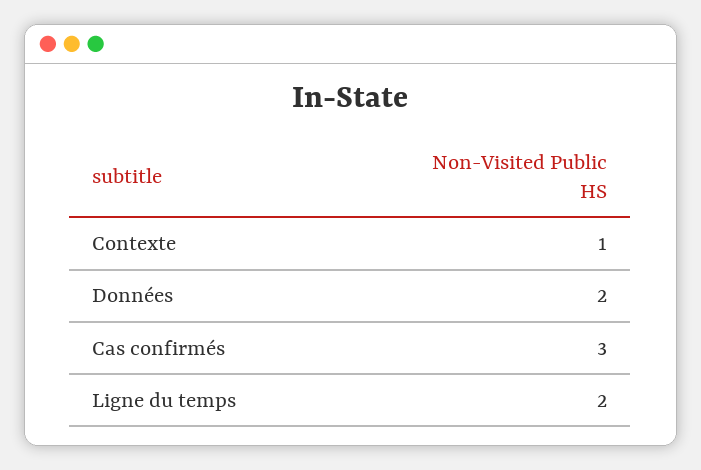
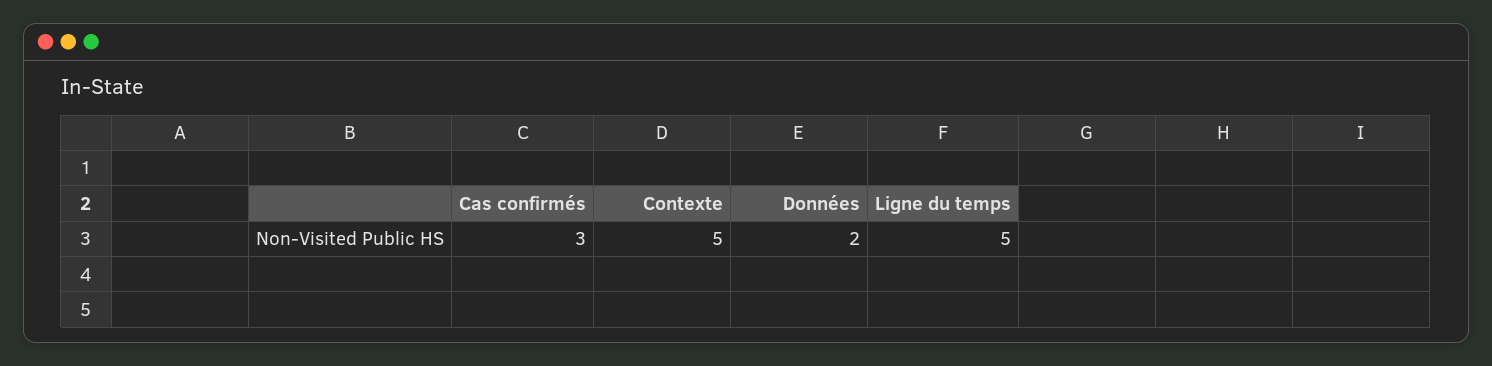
  {
-   "Contexte": 1,
+   "Contexte": 5,
    "Données": 2,
    "Cas confirmés": 3,
-   "Ligne du temps": 2
+   "Ligne du temps": 5
  }

